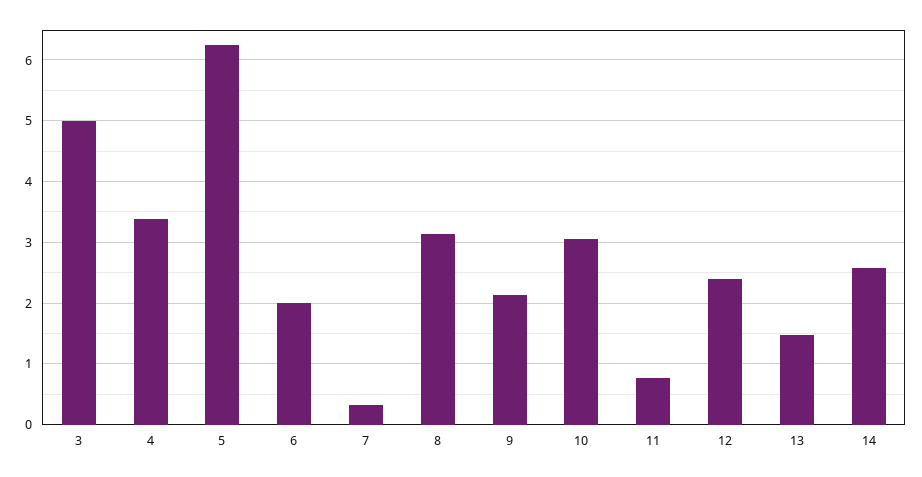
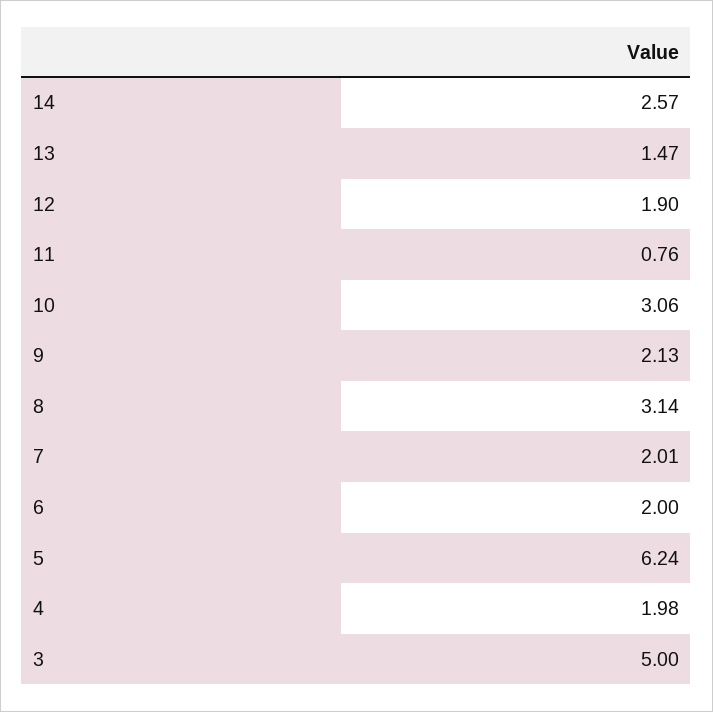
  {
    "3": 5,
-   "4": 3.4,
+   "4": 1.98,
    "5": 6.24,
    "6": 2,
-   "7": 0.3,
+   "7": 2.01,
    "8": 3.14,
    "9": 2.13,
    "10": 3.06,
    "11": 0.76,
-   "12": 2.4,
+   "12": 1.9,
    "13": 1.47,
    "14": 2.57
  }

